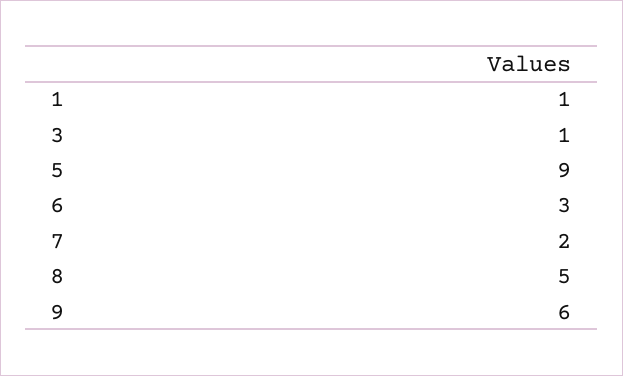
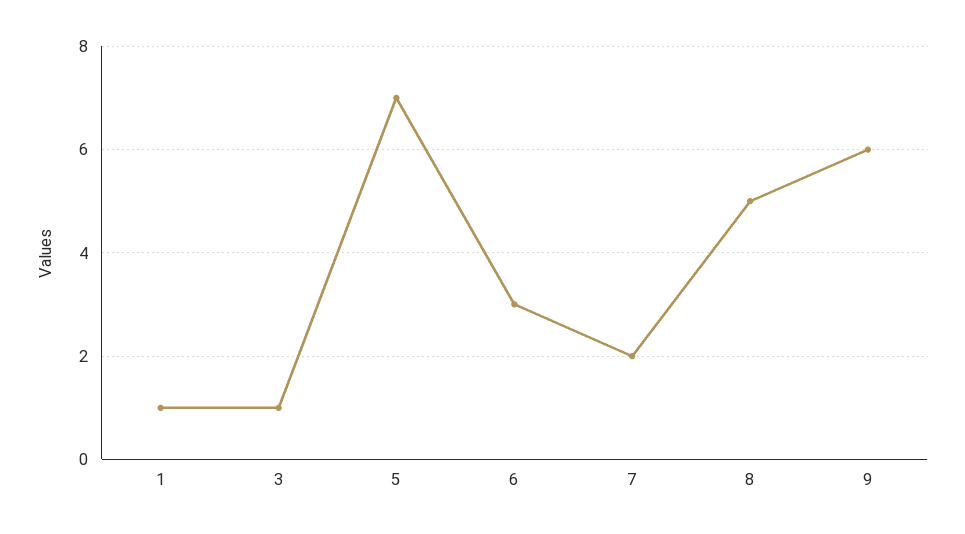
  {
    "1": 1,
    "3": 1,
-   "5": 9,
+   "5": 7,
    "6": 3,
    "7": 2,
    "8": 5,
    "9": 6
  }

